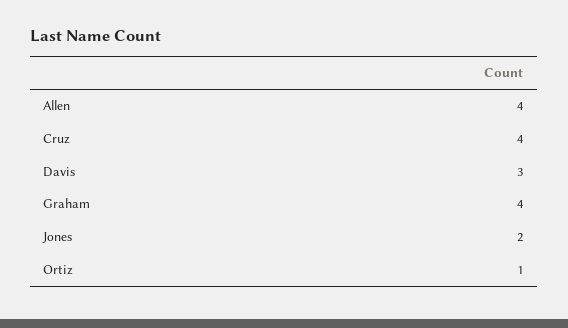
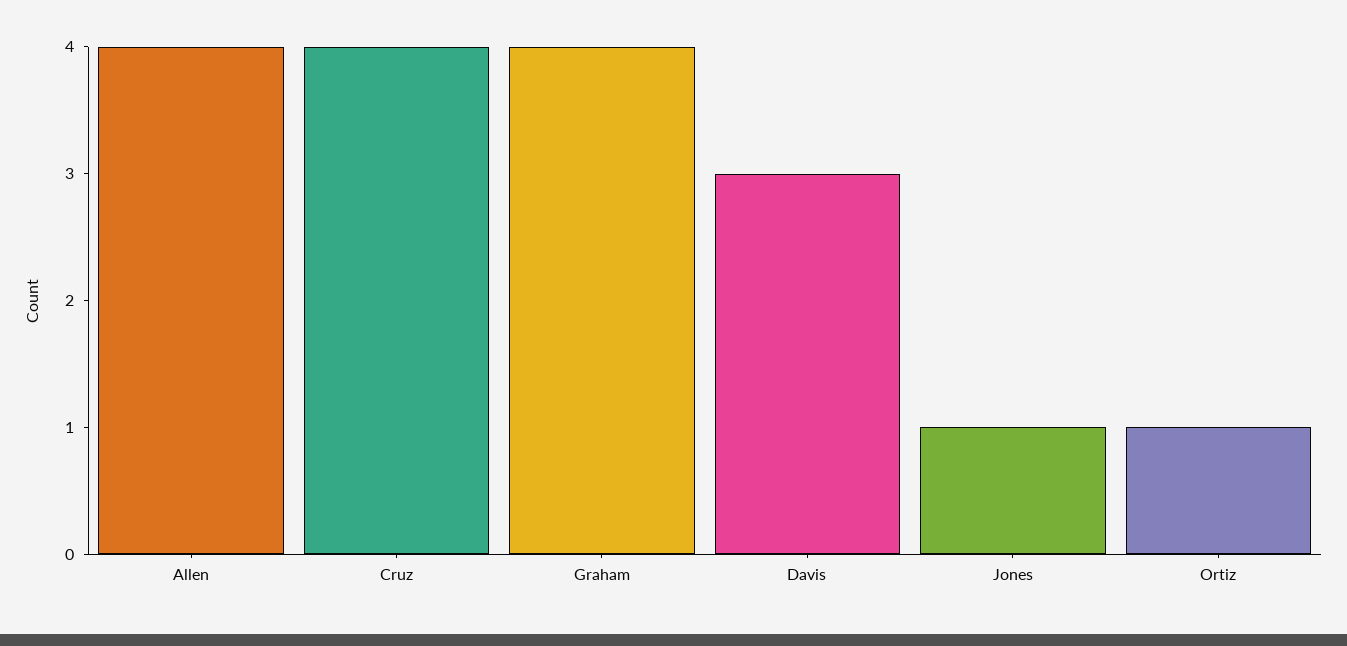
  {
    "Allen": 4,
    "Cruz": 4,
    "Davis": 3,
    "Graham": 4,
-   "Jones": 2,
+   "Jones": 1,
    "Ortiz": 1
  }

